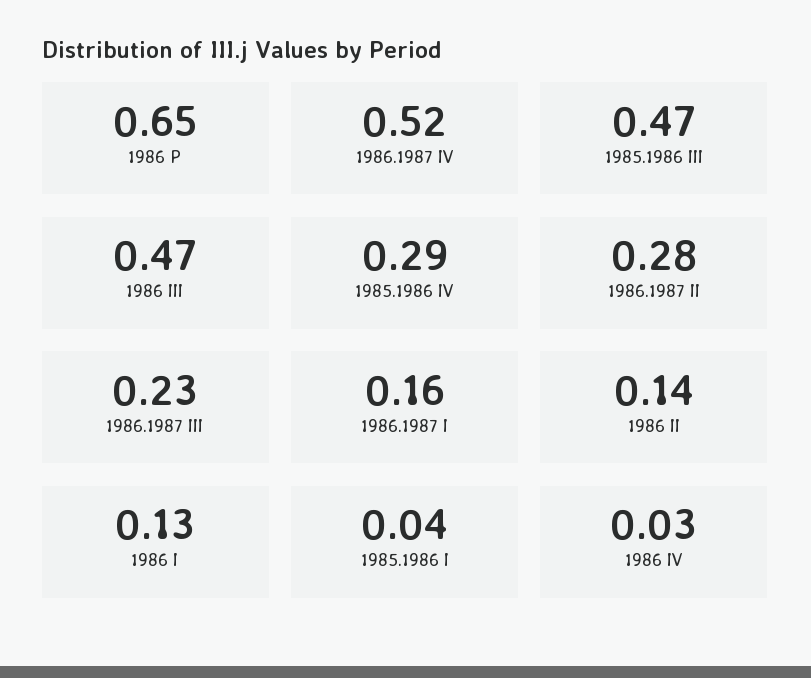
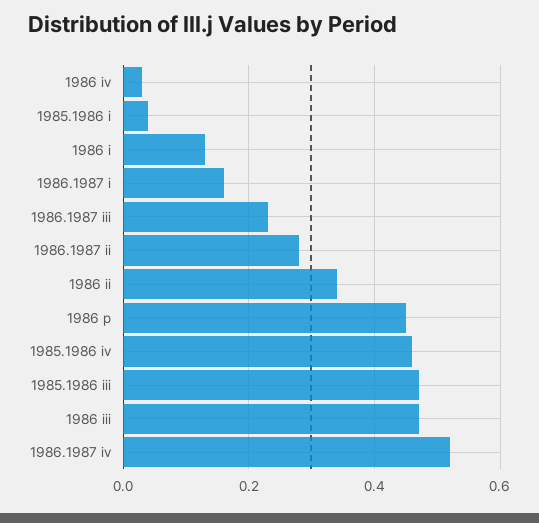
  {
-   "1986 P": 0.65,
+   "1986 P": 0.45,
    "1986.1987 IV": 0.52,
    "1985.1986 III": 0.47,
    "1986 III": 0.47,
-   "1985.1986 IV": 0.29,
+   "1985.1986 IV": 0.45,
    "1986.1987 II": 0.28,
    "1986.1987 III": 0.23,
    "1986.1987 I": 0.16,
-   "1986 II": 0.14,
+   "1986 II": 0.35,
    "1986 I": 0.13,
    "1985.1986 I": 0.04,
    "1986 IV": 0.03
  }

